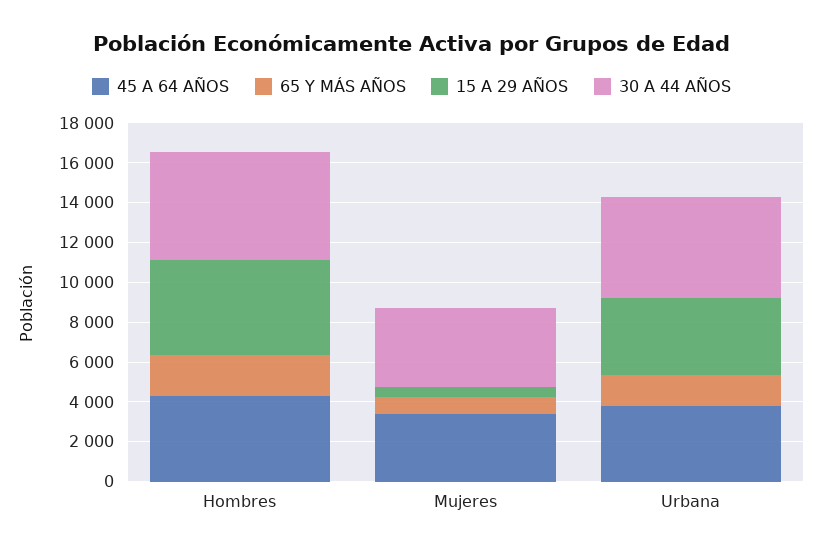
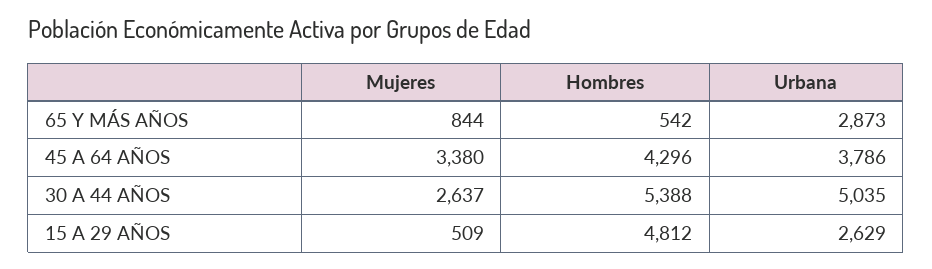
  {
    "45 A 64 AÑOS": {
      "Hombres": 4296,
      "Mujeres": 3380,
      "Urbana": 3786
    },
    "65 Y MÁS AÑOS": {
-     "Hombres": 2000,
+     "Hombres": 542,
      "Mujeres": 844,
-     "Urbana": 1500
+     "Urbana": 2873
    },
    "15 A 29 AÑOS": {
      "Hombres": 4812,
      "Mujeres": 509,
-     "Urbana": 4000
+     "Urbana": 2629
    },
    "30 A 44 AÑOS": {
      "Hombres": 5388,
-     "Mujeres": 4000,
+     "Mujeres": 2637,
      "Urbana": 5035
    }
  }

